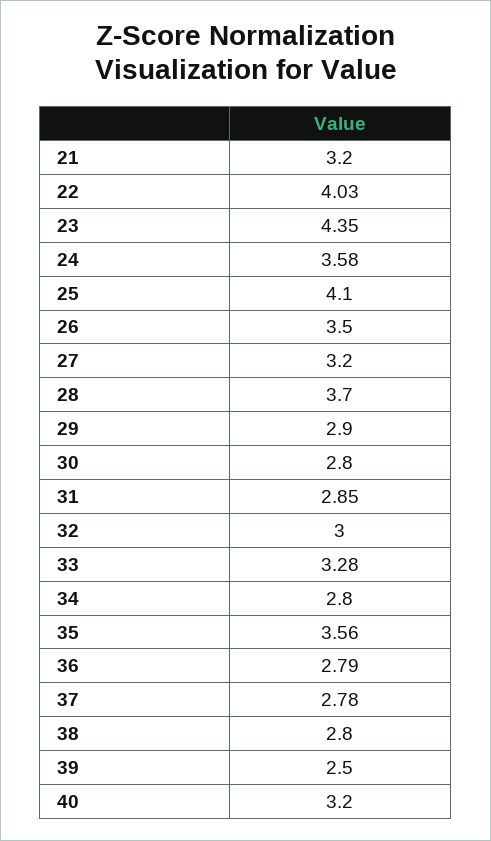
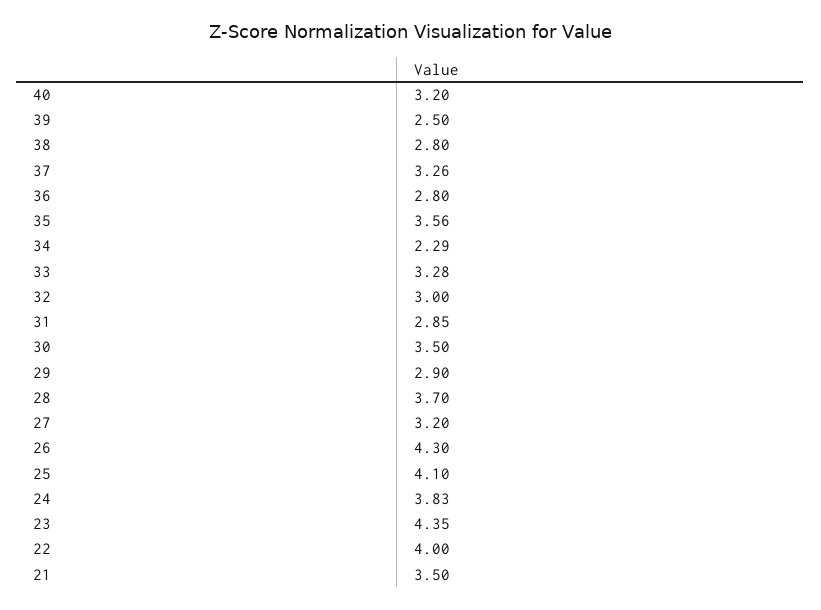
  {
-   "21": 3.2,
+   "21": 3.5,
-   "22": 4.03,
+   "22": 4,
    "23": 4.35,
-   "24": 3.58,
+   "24": 3.83,
    "25": 4.1,
-   "26": 3.5,
+   "26": 4.3,
    "27": 3.2,
    "28": 3.7,
    "29": 2.9,
-   "30": 2.8,
+   "30": 3.5,
    "31": 2.85,
    "32": 3,
    "33": 3.28,
-   "34": 2.8,
+   "34": 2.29,
    "35": 3.56,
-   "36": 2.79,
+   "36": 2.8,
-   "37": 2.78,
+   "37": 3.26,
    "38": 2.8,
    "39": 2.5,
    "40": 3.2
  }

